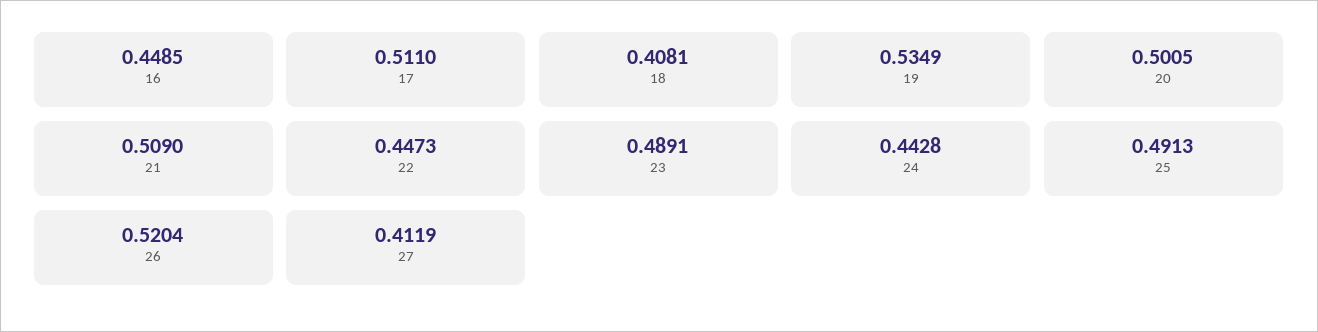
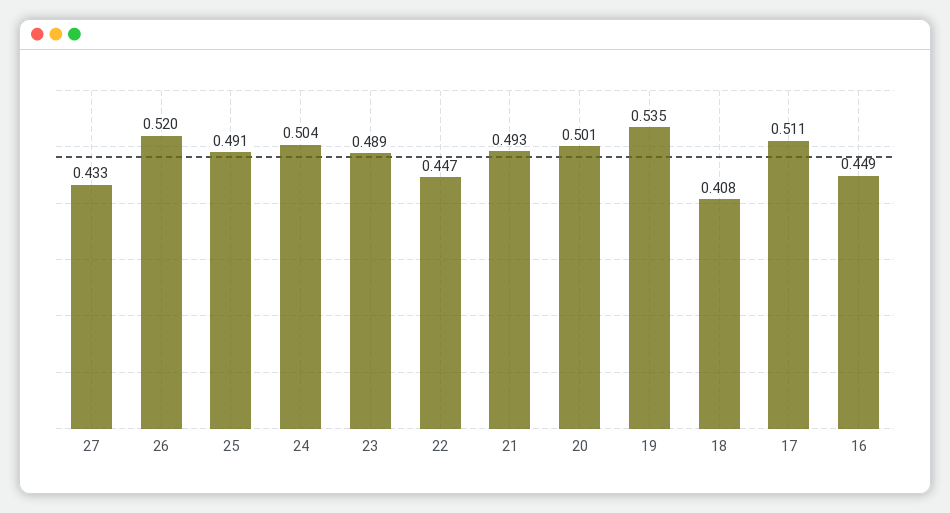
  {
    "16": 0.4485,
    "17": 0.511,
    "18": 0.4081,
    "19": 0.5349,
    "20": 0.5005,
-   "21": 0.509,
+   "21": 0.493,
    "22": 0.4473,
    "23": 0.4891,
-   "24": 0.4428,
+   "24": 0.504,
    "25": 0.4913,
    "26": 0.5204,
-   "27": 0.4119
+   "27": 0.433
  }

